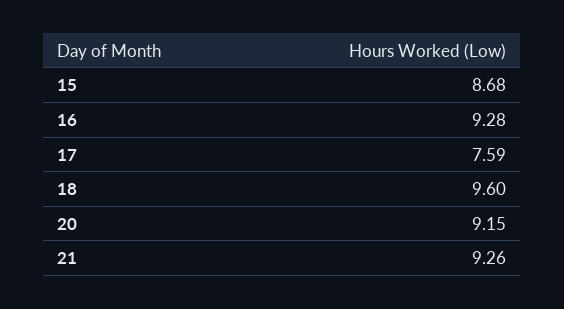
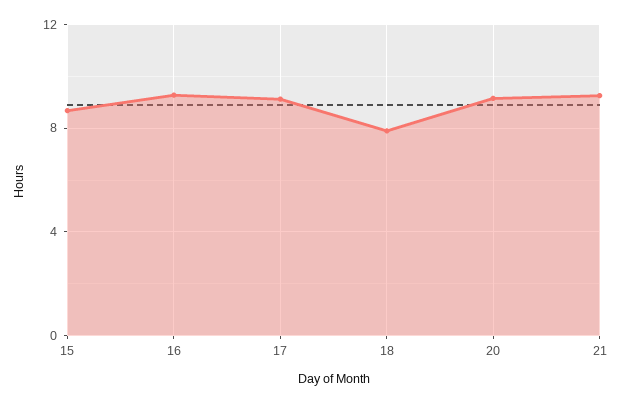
  {
    "15": 8.68,
    "16": 9.28,
-   "17": 7.59,
+   "17": 9,
-   "18": 9.6,
+   "18": 8,
    "20": 9.15,
    "21": 9.26
  }

